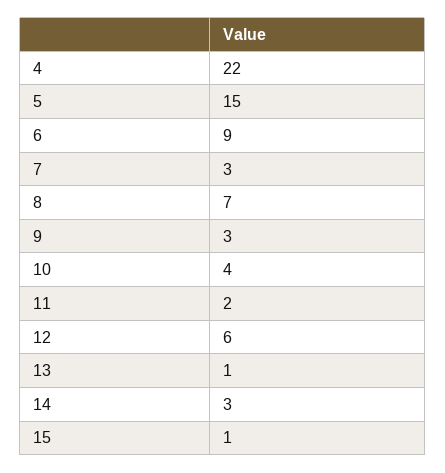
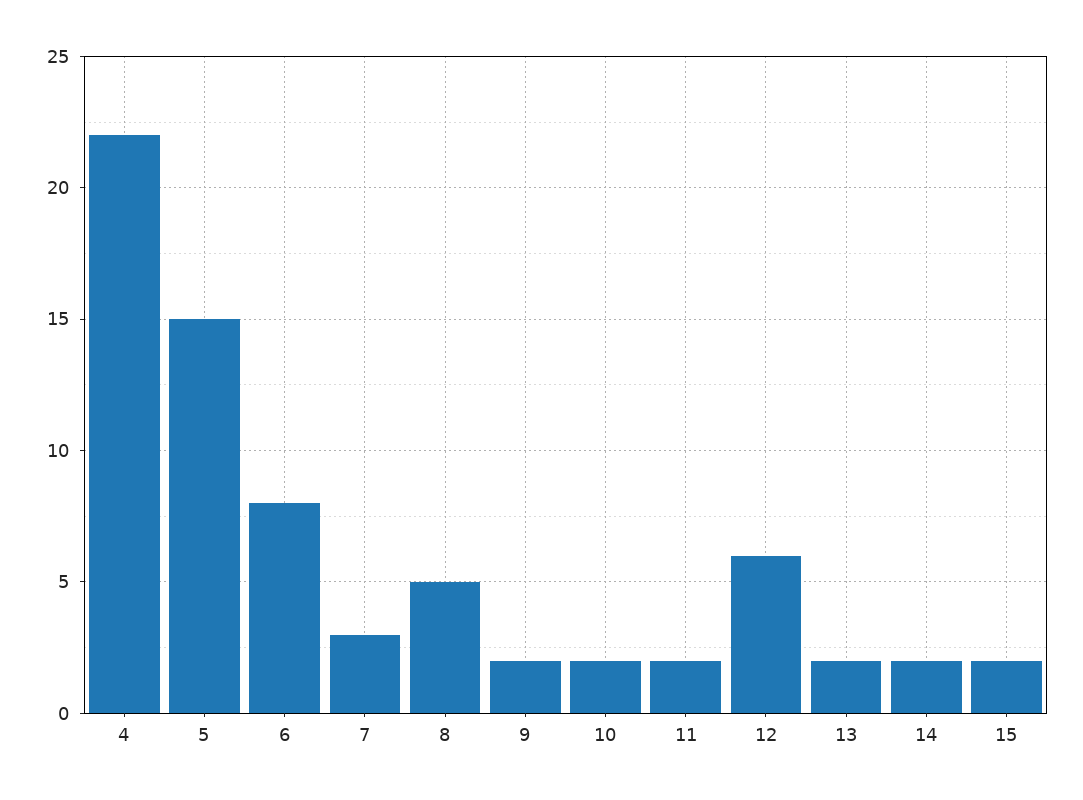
  {
    "4": 22,
    "5": 15,
-   "6": 9,
+   "6": 8,
    "7": 3,
-   "8": 7,
+   "8": 5,
-   "9": 3,
+   "9": 2,
-   "10": 4,
+   "10": 2,
    "11": 2,
    "12": 6,
-   "13": 1,
+   "13": 2,
-   "14": 3,
+   "14": 2,
-   "15": 1
+   "15": 2
  }

